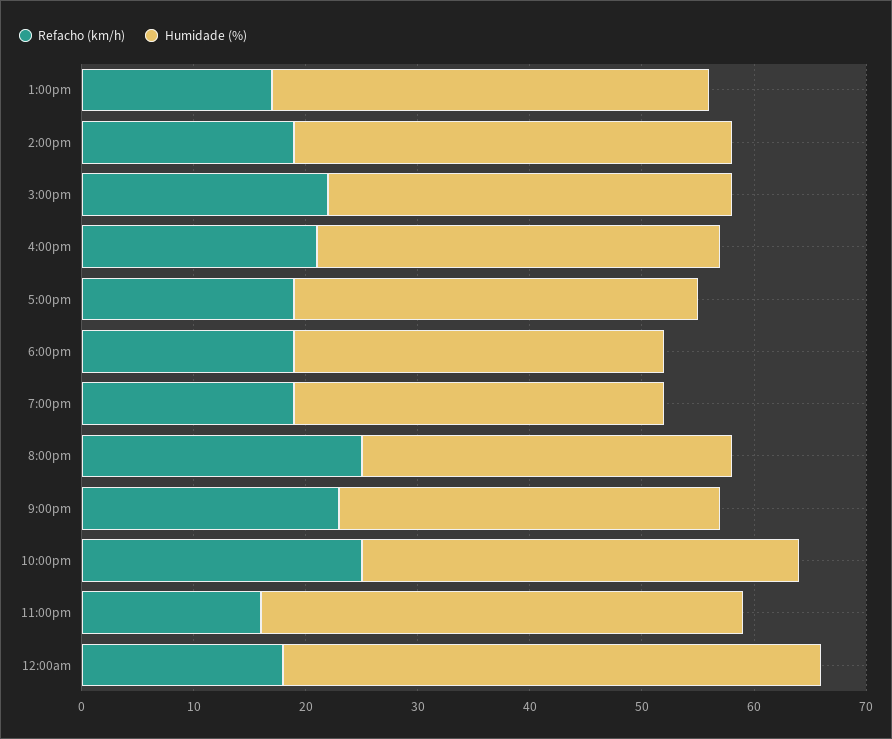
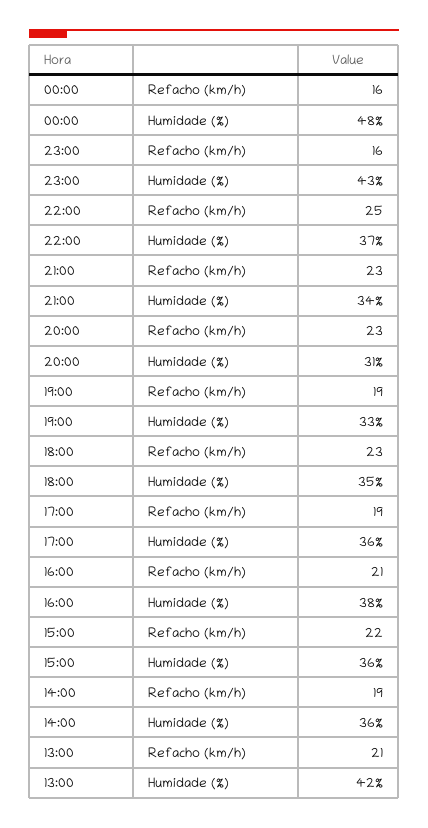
  {
    "Refacho (km/h)": {
-     "1:00pm": 17,
+     "1:00pm": 21,
      "2:00pm": 19,
      "3:00pm": 22,
      "4:00pm": 21,
      "5:00pm": 19,
-     "6:00pm": 19,
+     "6:00pm": 23,
      "7:00pm": 19,
-     "8:00pm": 25,
+     "8:00pm": 23,
      "9:00pm": 23,
      "10:00pm": 25,
      "11:00pm": 16,
-     "12:00am": 18
+     "12:00am": 16
    },
    "Humidade (%)": {
-     "1:00pm": 39,
+     "1:00pm": 42,
-     "2:00pm": 39,
+     "2:00pm": 36,
      "3:00pm": 36,
-     "4:00pm": 36,
+     "4:00pm": 38,
      "5:00pm": 36,
-     "6:00pm": 33,
+     "6:00pm": 35,
      "7:00pm": 33,
-     "8:00pm": 33,
+     "8:00pm": 31,
      "9:00pm": 34,
-     "10:00pm": 39,
+     "10:00pm": 37,
      "11:00pm": 43,
      "12:00am": 48
    }
  }

